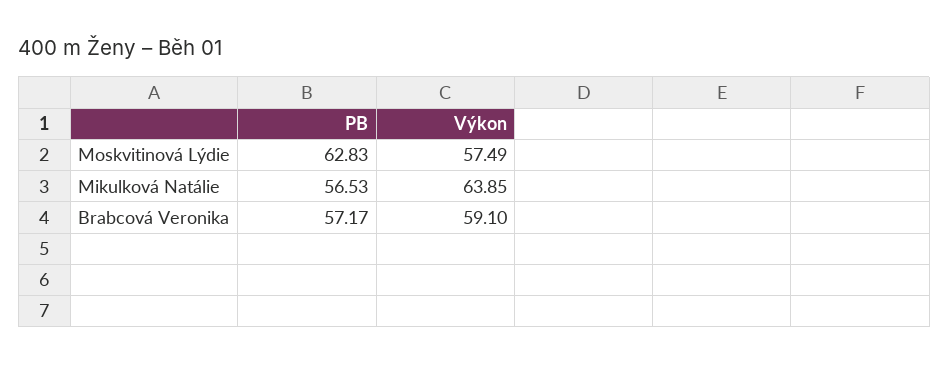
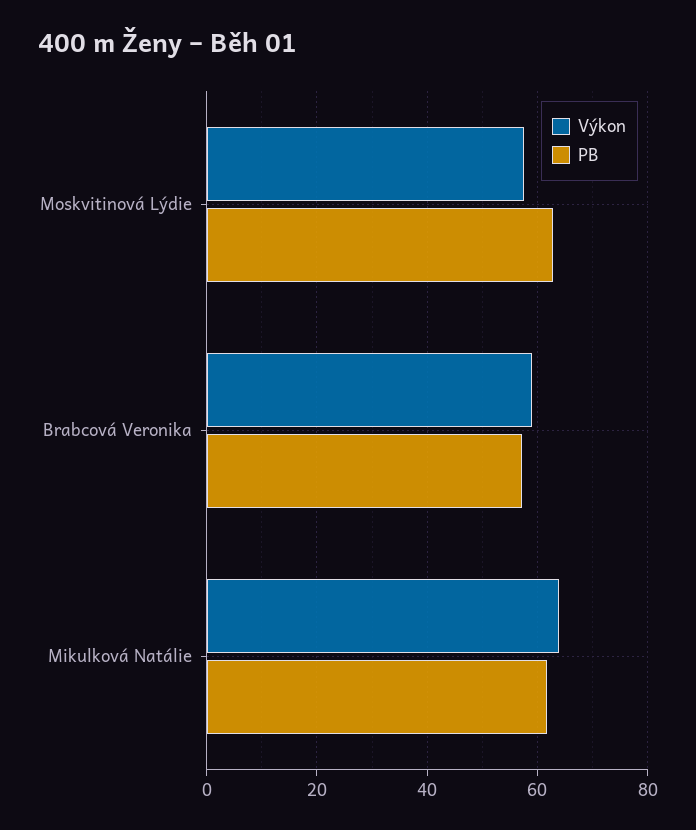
  {
    "PB": {
      "Moskvitinová Lýdie": 62.83,
-     "Mikulková Natálie": 56.53,
+     "Mikulková Natálie": 62,
      "Brabcová Veronika": 57.17
    },
    "Výkon": {
      "Moskvitinová Lýdie": 57.49,
      "Mikulková Natálie": 63.85,
      "Brabcová Veronika": 59.1
    }
  }

